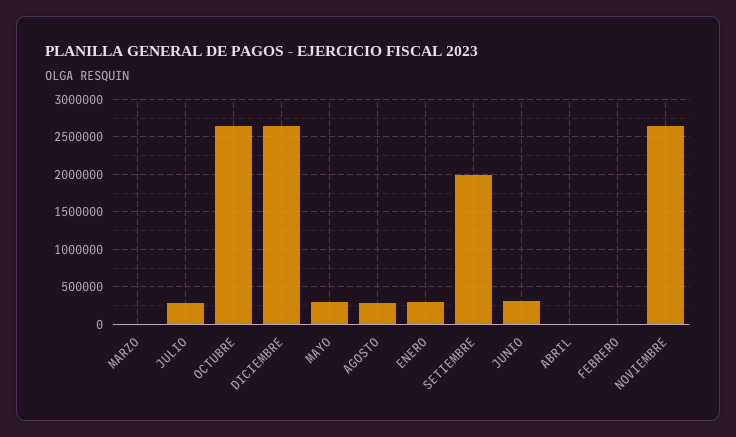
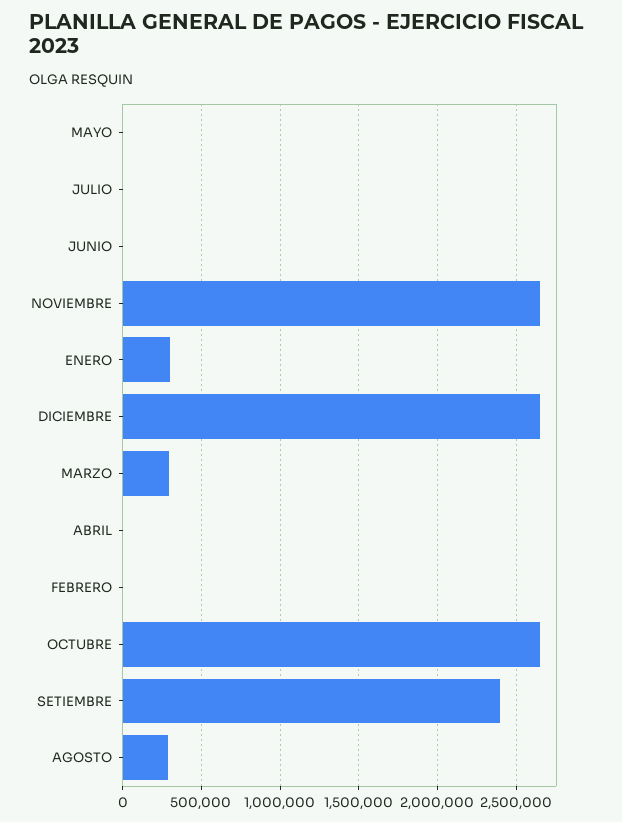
  {
-   "MARZO": 0,
+   "MARZO": 300000,
-   "JULIO": 300000,
+   "JULIO": 0,
    "OCTUBRE": 2650000,
    "DICIEMBRE": 2650000,
-   "MAYO": 300000,
+   "MAYO": 0,
    "AGOSTO": 300000,
    "ENERO": 300000,
-   "SETIEMBRE": 2000000,
+   "SETIEMBRE": 2400000,
-   "JUNIO": 300000,
+   "JUNIO": 0,
    "ABRIL": 0,
    "FEBRERO": 0,
    "NOVIEMBRE": 2650000
  }

